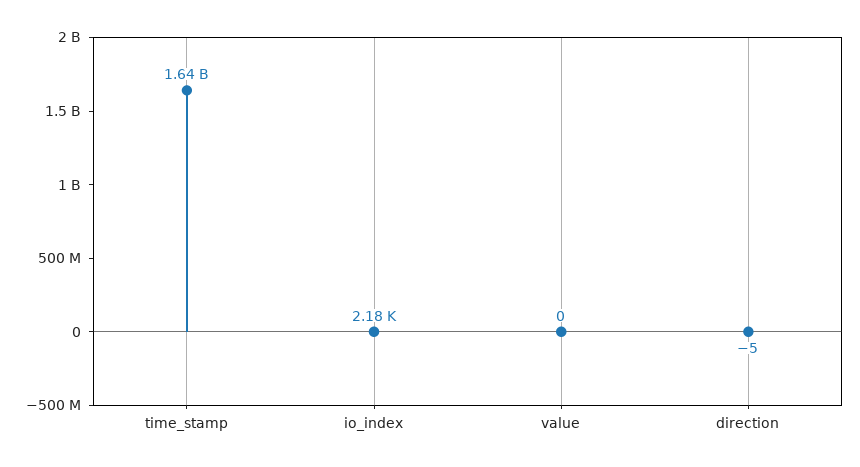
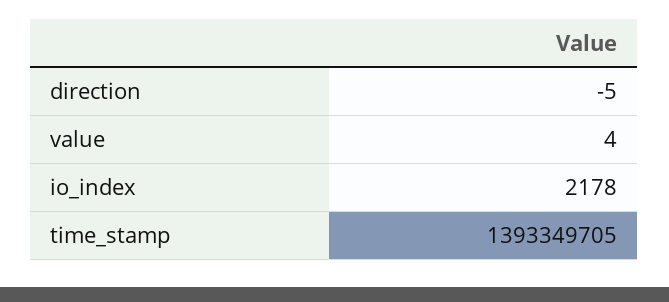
  {
-   "time_stamp": 1640000000,
+   "time_stamp": 1393349705,
    "io_index": 2178,
-   "value": 0,
+   "value": 4,
    "direction": -5
  }

